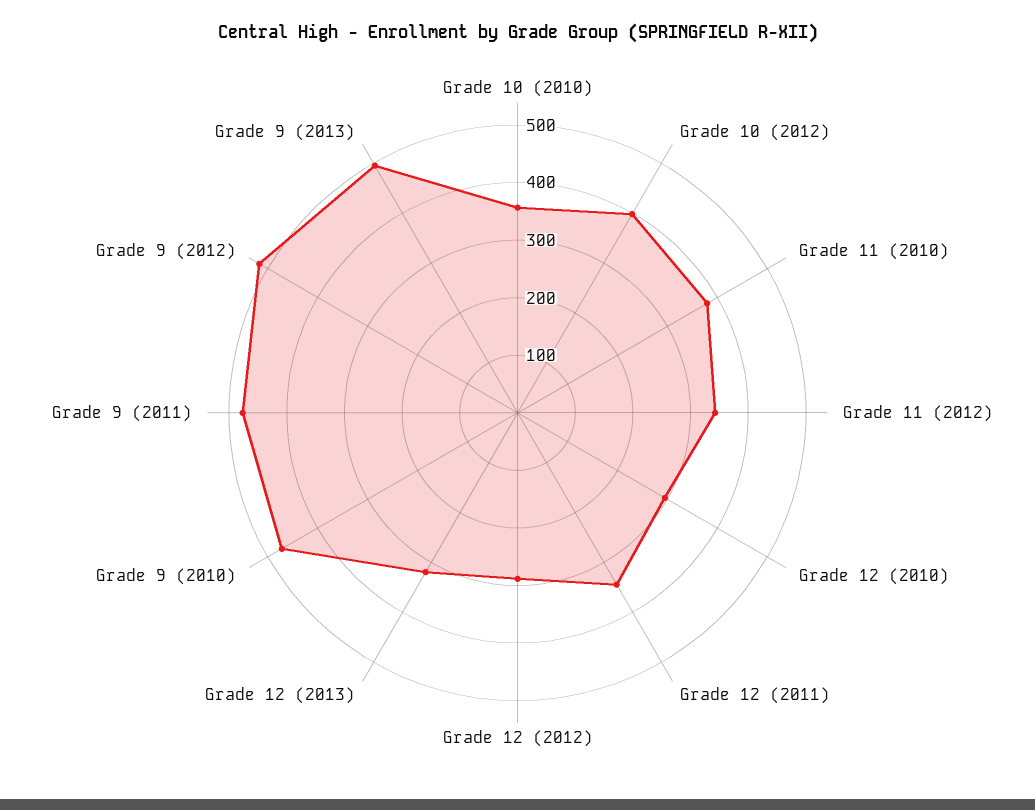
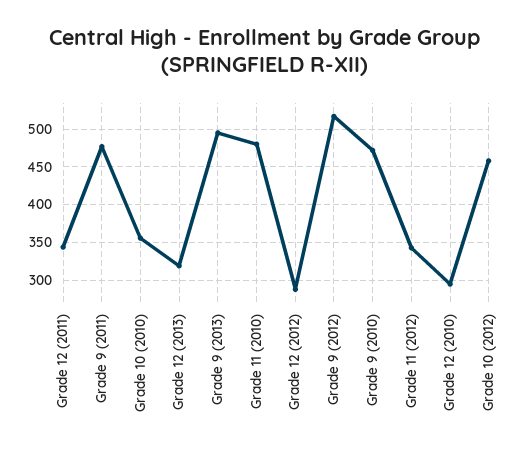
  {
    "Grade 10 (2010)": 360,
-   "Grade 10 (2012)": 400,
+   "Grade 10 (2012)": 460,
-   "Grade 11 (2010)": 380,
+   "Grade 11 (2010)": 480,
    "Grade 11 (2012)": 340,
    "Grade 12 (2010)": 300,
    "Grade 12 (2011)": 340,
    "Grade 12 (2012)": 290,
    "Grade 12 (2013)": 320,
    "Grade 9 (2010)": 470,
    "Grade 9 (2011)": 480,
    "Grade 9 (2012)": 520,
    "Grade 9 (2013)": 500
  }

